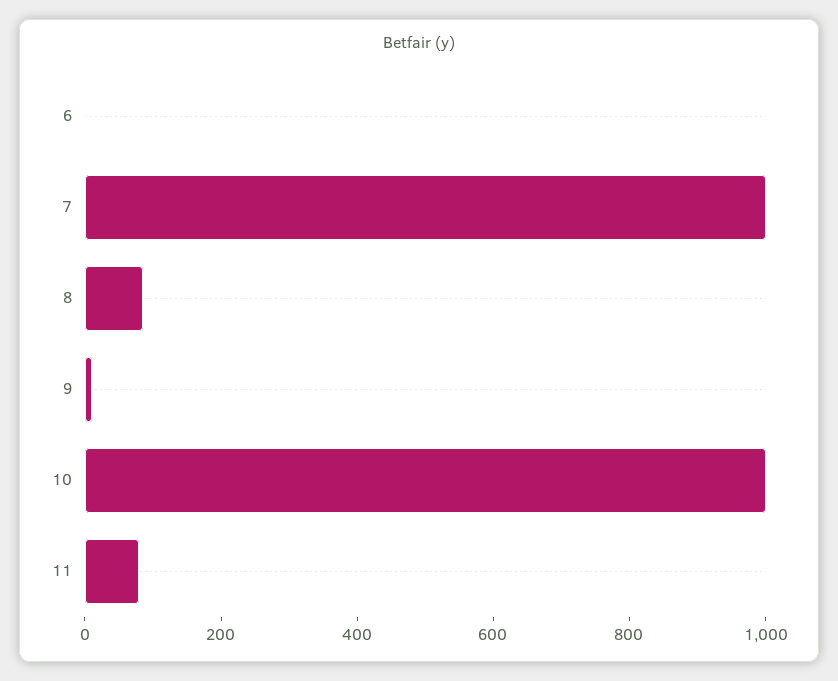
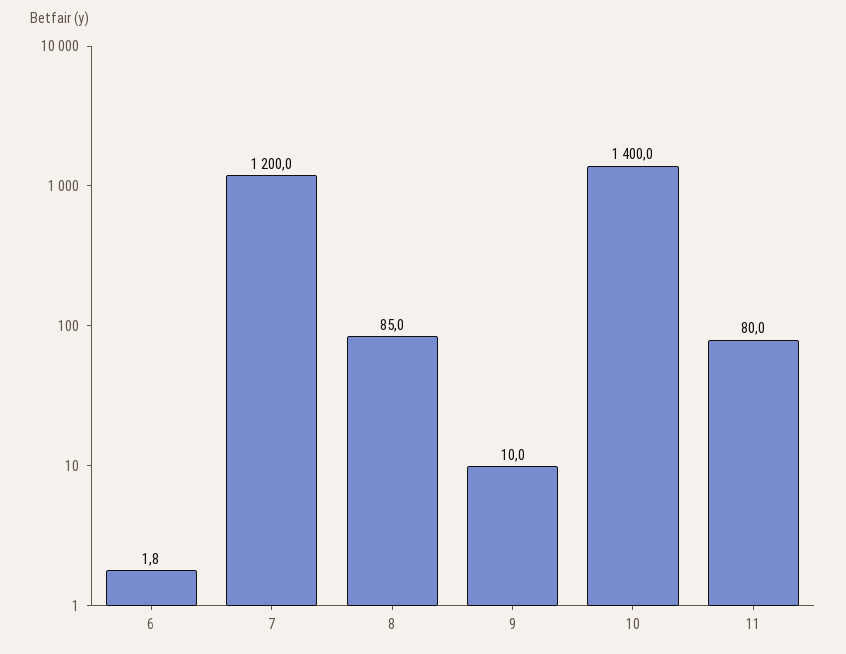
  {
    "6": 1.8,
-   "7": 1000,
+   "7": 1200,
    "8": 85,
    "9": 10,
-   "10": 1000,
+   "10": 1400,
    "11": 80
  }

